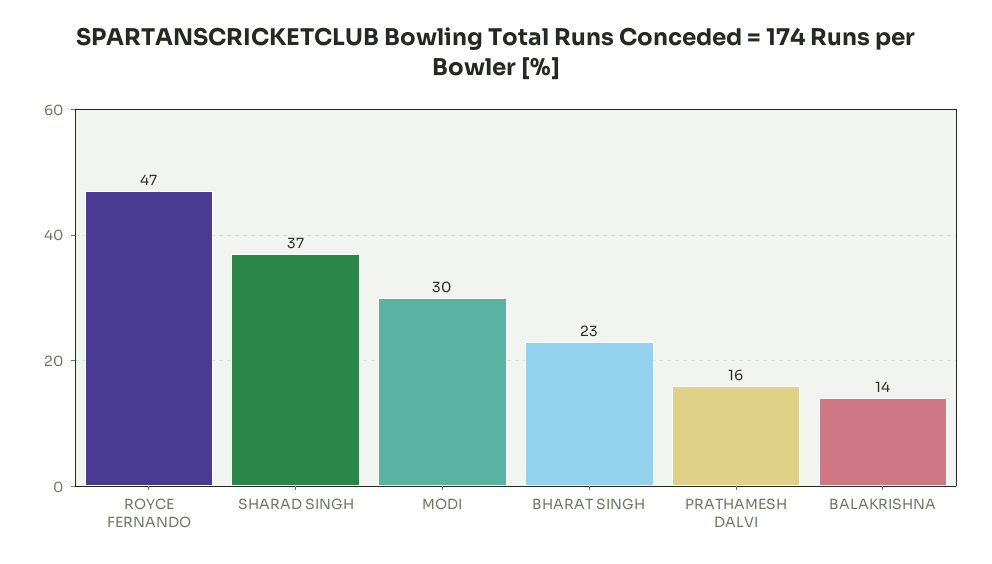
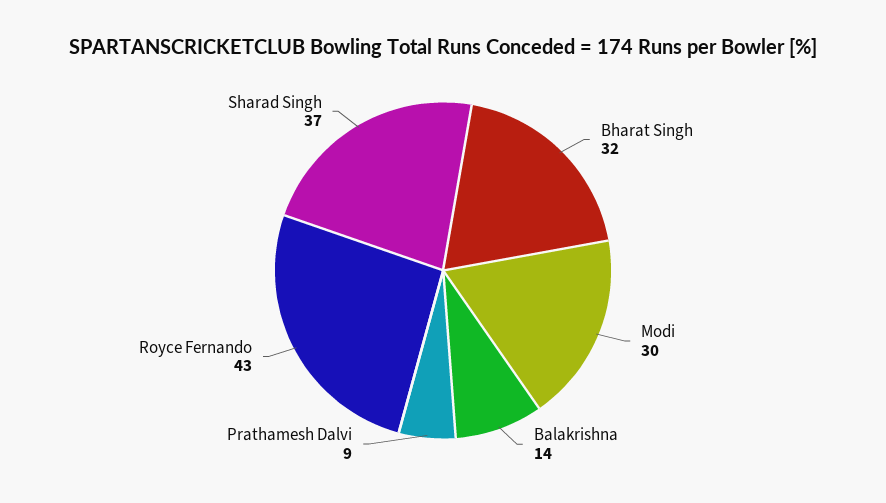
  {
-   "ROYCE FERNANDO": 47,
+   "ROYCE FERNANDO": 43,
    "SHARAD SINGH": 37,
    "MODI": 30,
-   "BHARAT SINGH": 23,
+   "BHARAT SINGH": 32,
-   "PRATHAMESH DALVI": 16,
+   "PRATHAMESH DALVI": 9,
    "BALAKRISHNA": 14
  }

